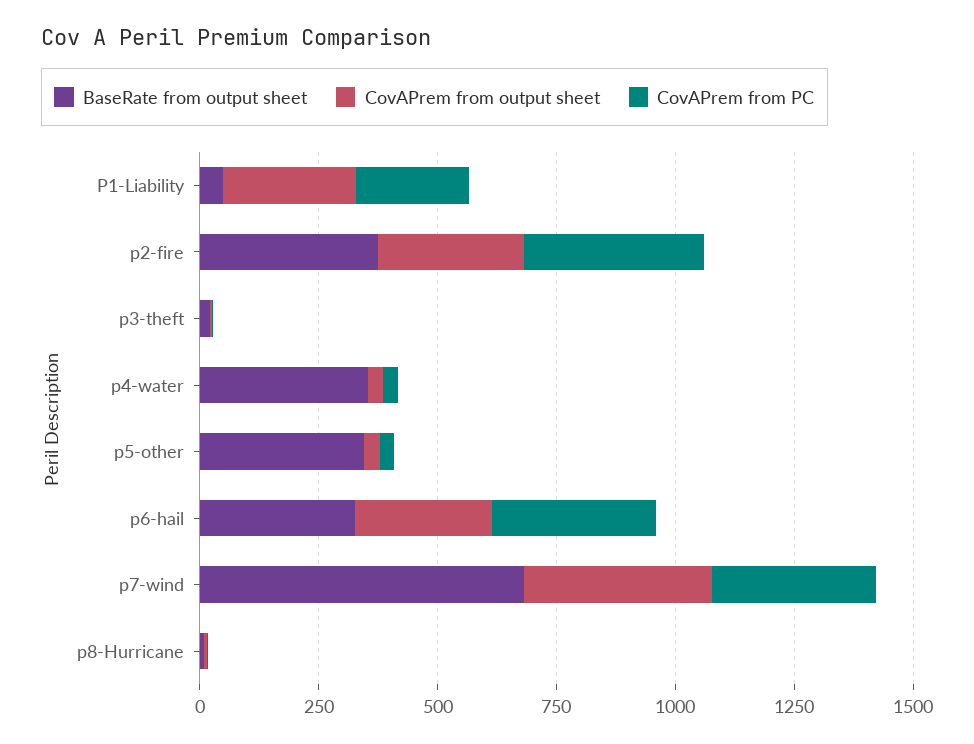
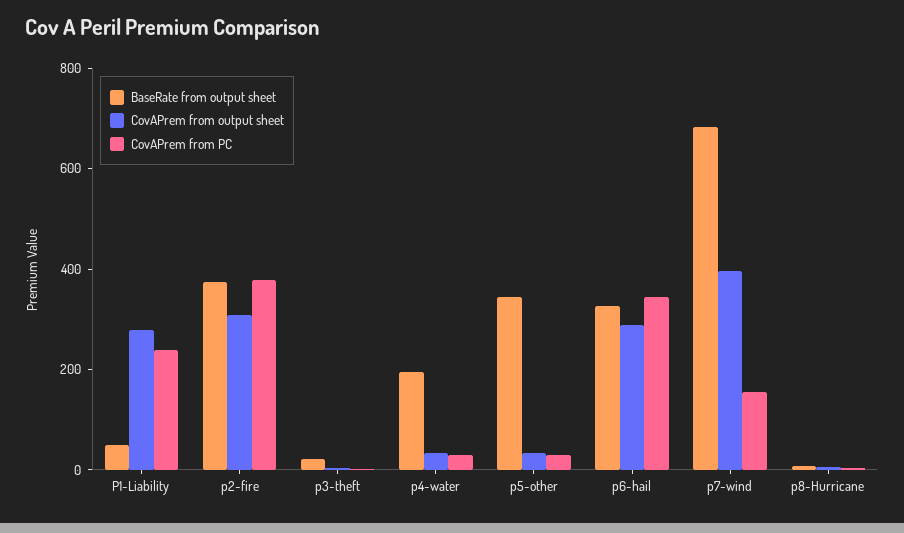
  {
    "BaseRate from output sheet": {
      "P1-Liability": 50,
      "p2-fire": 350,
      "p3-theft": 0,
-     "p4-water": 350,
+     "p4-water": 200,
      "p5-other": 350,
      "p6-hail": 350,
      "p7-wind": 700,
      "p8-Hurricane": 0
    },
    "CovAPrem from output sheet": {
      "P1-Liability": 300,
      "p2-fire": 300,
      "p3-theft": 0,
      "p4-water": 50,
      "p5-other": 50,
      "p6-hail": 300,
      "p7-wind": 400,
      "p8-Hurricane": 0
    },
    "CovAPrem from PC": {
      "P1-Liability": 250,
      "p2-fire": 400,
      "p3-theft": 0,
      "p4-water": 50,
      "p5-other": 50,
      "p6-hail": 350,
-     "p7-wind": 350,
+     "p7-wind": 150,
      "p8-Hurricane": 0
    }
  }

